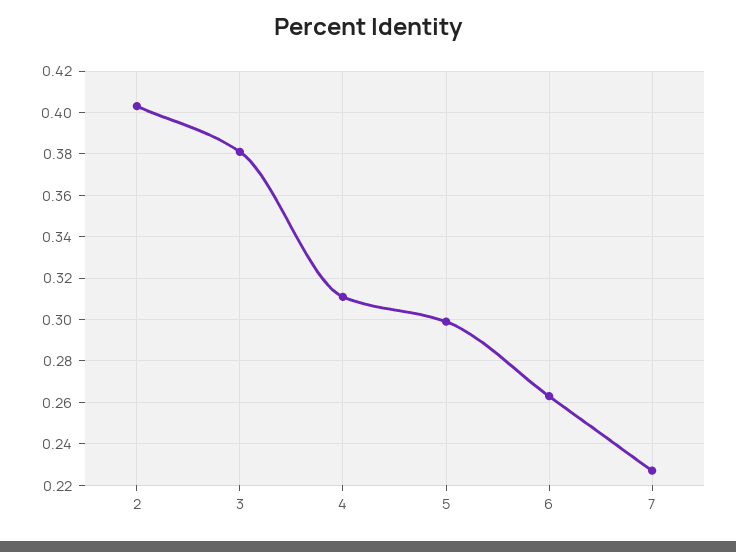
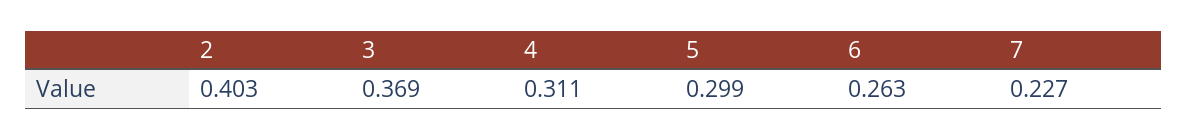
  {
    "2": 0.403,
-   "3": 0.38,
+   "3": 0.369,
    "4": 0.311,
    "5": 0.299,
    "6": 0.263,
    "7": 0.227
  }

